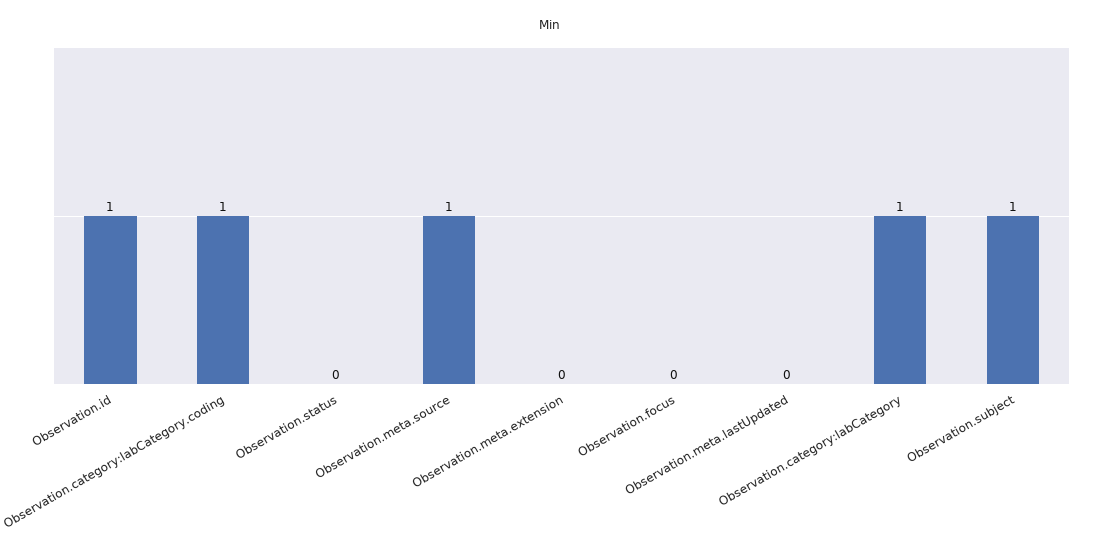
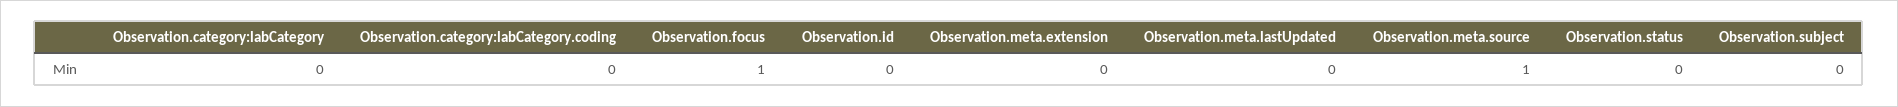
  {
-   "Observation.id": 1,
+   "Observation.id": 0,
-   "Observation.category:labCategory.coding": 1,
+   "Observation.category:labCategory.coding": 0,
    "Observation.status": 0,
    "Observation.meta.source": 1,
    "Observation.meta.extension": 0,
-   "Observation.focus": 0,
+   "Observation.focus": 1,
    "Observation.meta.lastUpdated": 0,
-   "Observation.category:labCategory": 1,
+   "Observation.category:labCategory": 0,
-   "Observation.subject": 1
+   "Observation.subject": 0
  }

